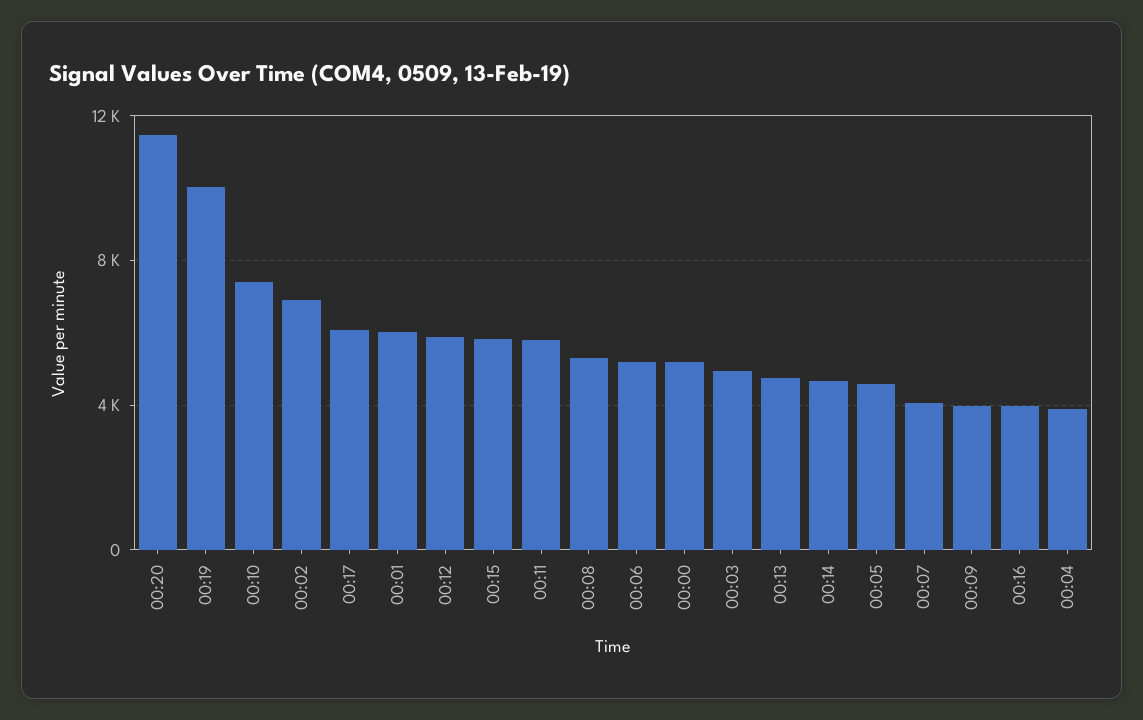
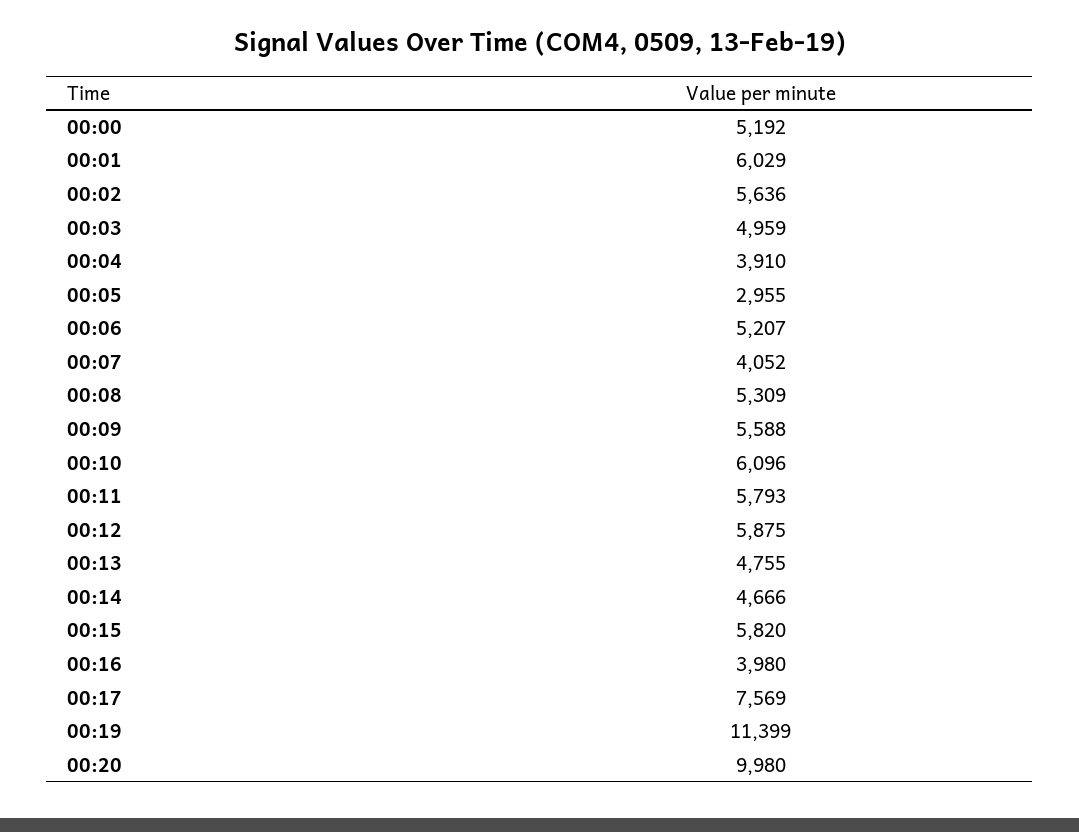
  {
-   "00:20": 11500,
+   "00:20": 9980,
-   "00:19": 10000,
+   "00:19": 11399,
-   "00:10": 7500,
+   "00:10": 6096,
-   "00:02": 7000,
+   "00:02": 5636,
-   "00:17": 6000,
+   "00:17": 7569,
    "00:01": 6029,
    "00:12": 5875,
    "00:15": 5820,
    "00:11": 5793,
    "00:08": 5309,
    "00:06": 5207,
    "00:00": 5192,
    "00:03": 4959,
    "00:13": 4755,
    "00:14": 4666,
-   "00:05": 4500,
+   "00:05": 2955,
    "00:07": 4052,
-   "00:09": 4000,
+   "00:09": 5588,
    "00:16": 3980,
    "00:04": 3910
  }

